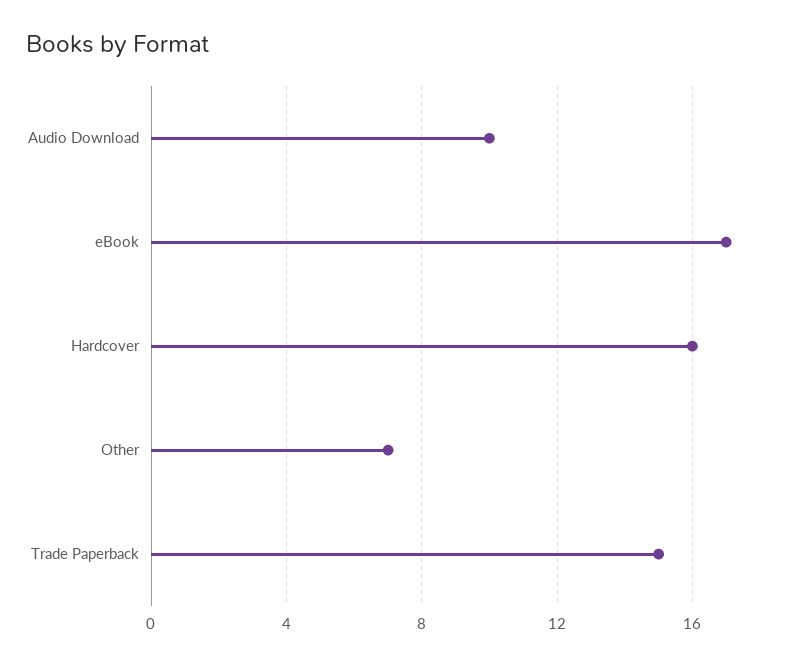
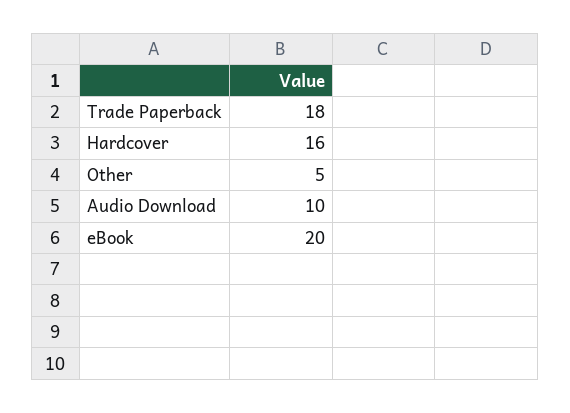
  {
    "Audio Download": 10,
-   "eBook": 17,
+   "eBook": 20,
    "Hardcover": 16,
-   "Other": 7,
+   "Other": 5,
-   "Trade Paperback": 15
+   "Trade Paperback": 18
  }

